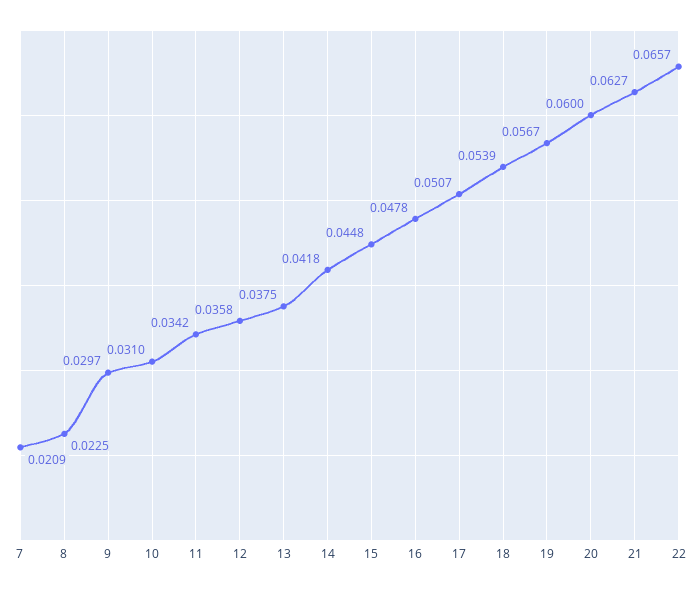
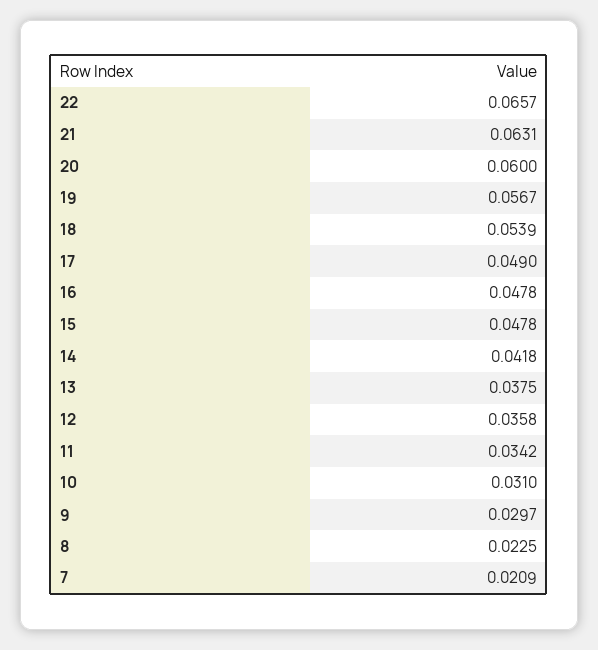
  {
    "7": 0.0209,
    "8": 0.0225,
    "9": 0.0297,
    "10": 0.031,
    "11": 0.0342,
    "12": 0.0358,
    "13": 0.0375,
    "14": 0.0418,
-   "15": 0.0448,
+   "15": 0.0478,
    "16": 0.0478,
-   "17": 0.0507,
+   "17": 0.049,
    "18": 0.0539,
    "19": 0.0567,
    "20": 0.06,
-   "21": 0.0627,
+   "21": 0.0631,
    "22": 0.0657
  }

